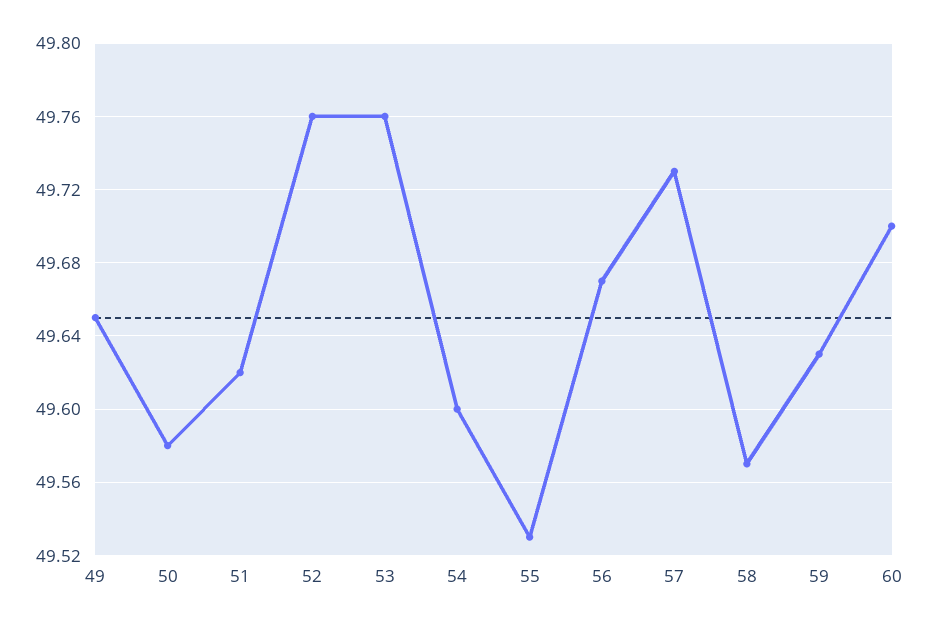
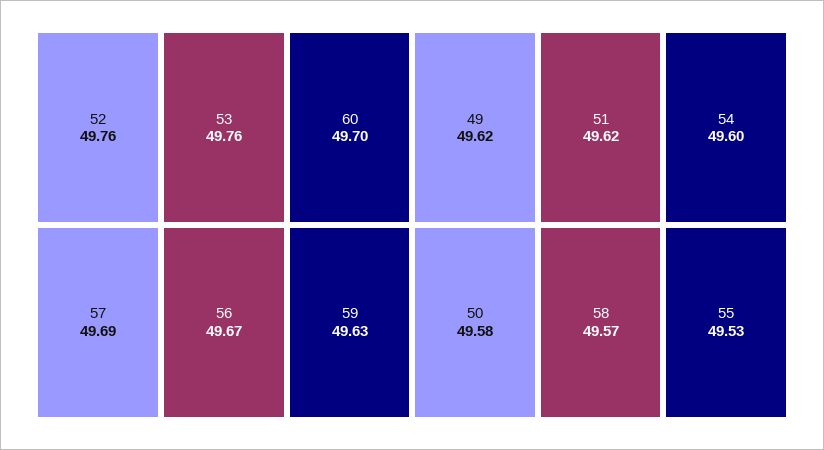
  {
-   "49": 49.65,
+   "49": 49.62,
    "50": 49.58,
    "51": 49.62,
    "52": 49.76,
    "53": 49.76,
    "54": 49.6,
    "55": 49.53,
    "56": 49.67,
-   "57": 49.73,
+   "57": 49.69,
    "58": 49.57,
    "59": 49.63,
    "60": 49.7
  }

